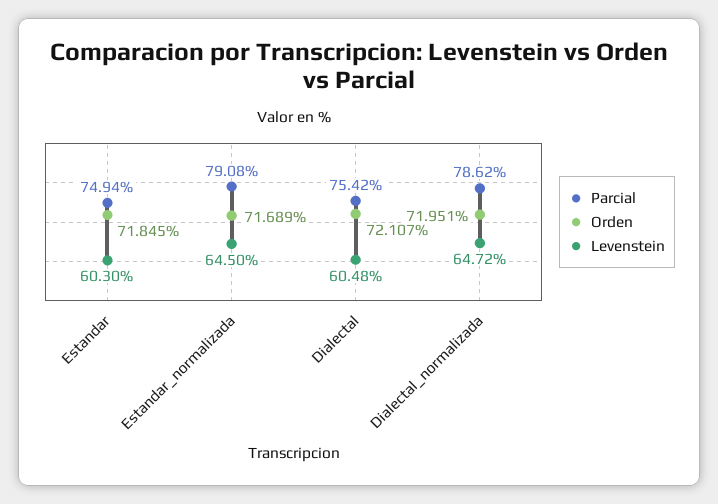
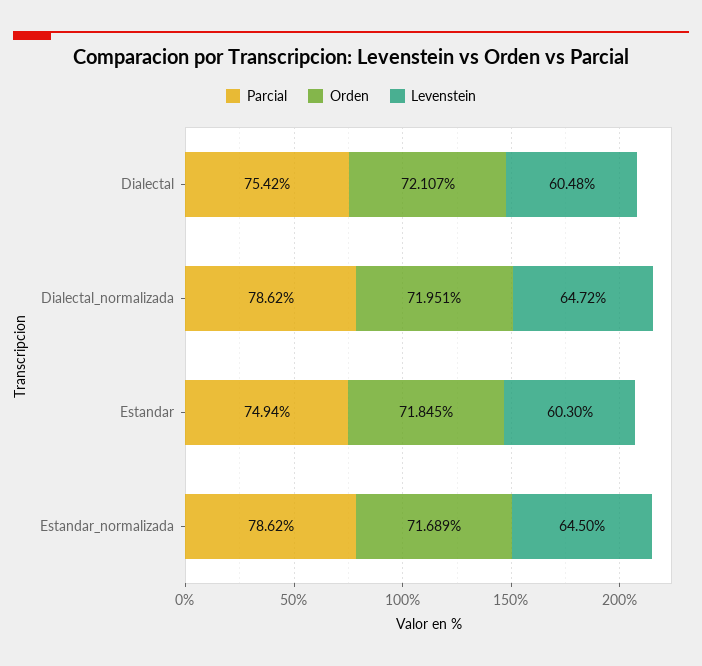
  {
    "Parcial": {
      "Estandar": 74.94,
-     "Estandar_normalizada": 79.08,
+     "Estandar_normalizada": 78.62,
      "Dialectal": 75.42,
      "Dialectal_normalizada": 78.62
    },
    "Orden": {
      "Estandar": 71.845,
      "Estandar_normalizada": 71.689,
      "Dialectal": 72.107,
      "Dialectal_normalizada": 71.951
    },
    "Levenstein": {
      "Estandar": 60.3,
      "Estandar_normalizada": 64.5,
      "Dialectal": 60.48,
      "Dialectal_normalizada": 64.72
    }
  }

